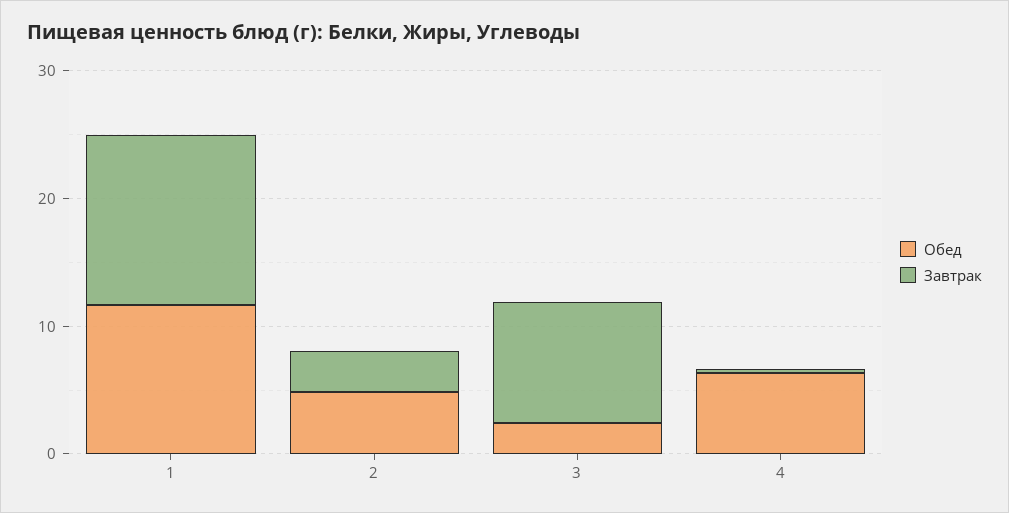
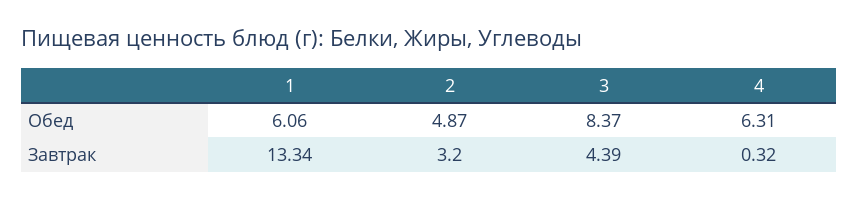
  {
    "Обед": {
-     "1": 12,
+     "1": 6.06,
      "2": 4.87,
-     "3": 2,
+     "3": 8.37,
      "4": 6.31
    },
    "Завтрак": {
      "1": 13.34,
      "2": 3.2,
-     "3": 10,
+     "3": 4.39,
      "4": 0.32
    }
  }

